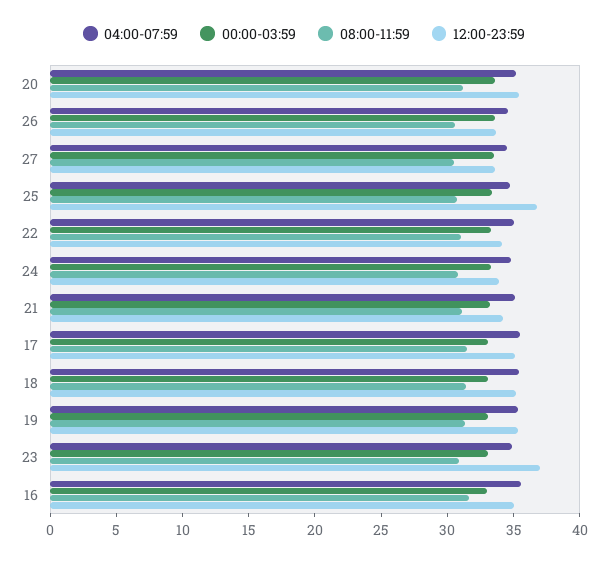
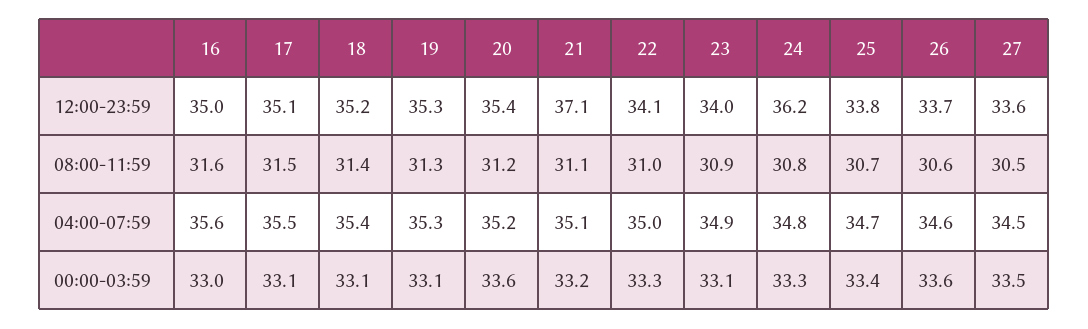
  {
    "04:00-07:59": {
      "20": 35.2,
      "26": 34.6,
      "27": 34.5,
      "25": 34.7,
      "22": 35,
      "24": 34.8,
      "21": 35.1,
      "17": 35.5,
      "18": 35.4,
      "19": 35.3,
      "23": 34.9,
      "16": 35.6
    },
    "00:00-03:59": {
      "20": 33.6,
      "26": 33.6,
      "27": 33.5,
      "25": 33.4,
      "22": 33.3,
      "24": 33.3,
      "21": 33.2,
      "17": 33.1,
      "18": 33.1,
      "19": 33.1,
      "23": 33.1,
      "16": 33
    },
    "08:00-11:59": {
      "20": 31.2,
      "26": 30.6,
      "27": 30.5,
      "25": 30.7,
      "22": 31,
      "24": 30.8,
      "21": 31.1,
      "17": 31.5,
      "18": 31.4,
      "19": 31.3,
      "23": 30.9,
      "16": 31.6
    },
    "12:00-23:59": {
      "20": 35.4,
      "26": 33.7,
      "27": 33.6,
-     "25": 37,
+     "25": 33.8,
      "22": 34.1,
-     "24": 34,
+     "24": 36.2,
-     "21": 34,
+     "21": 37.1,
      "17": 35.1,
      "18": 35.2,
      "19": 35.3,
-     "23": 37,
+     "23": 34,
      "16": 35
    }
  }

